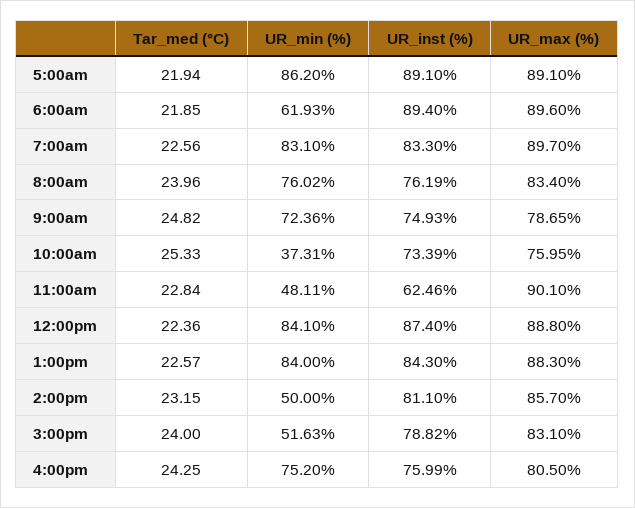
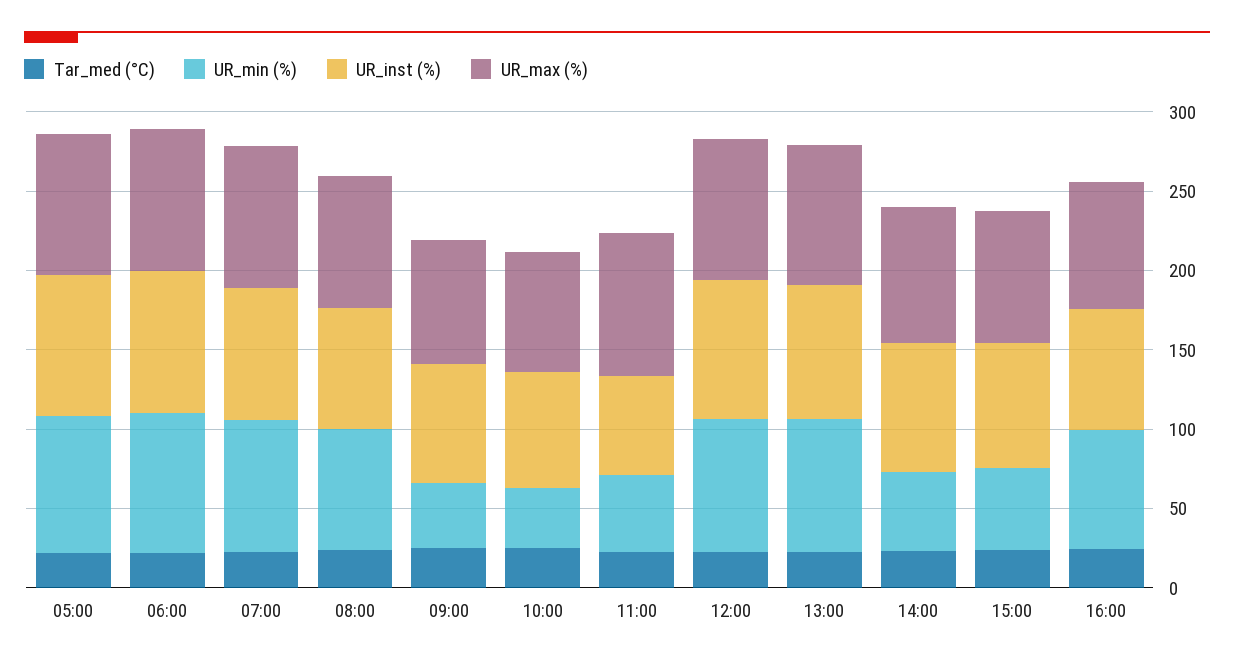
  {
    "Tar_med (°C)": {
      "5:00am": 21.94,
      "6:00am": 21.85,
      "7:00am": 22.56,
      "8:00am": 23.96,
      "9:00am": 24.82,
      "10:00am": 25.33,
      "11:00am": 22.84,
      "12:00pm": 22.36,
      "1:00pm": 22.57,
      "2:00pm": 23.15,
      "3:00pm": 24,
      "4:00pm": 24.25
    },
    "UR_min (%)": {
      "5:00am": 86.2,
-     "6:00am": 61.93,
+     "6:00am": 90,
      "7:00am": 83.1,
      "8:00am": 76.02,
-     "9:00am": 72.36,
+     "9:00am": 40,
      "10:00am": 37.31,
      "11:00am": 48.11,
      "12:00pm": 84.1,
      "1:00pm": 84,
      "2:00pm": 50,
      "3:00pm": 51.63,
      "4:00pm": 75.2
    },
    "UR_inst (%)": {
      "5:00am": 89.1,
      "6:00am": 89.4,
      "7:00am": 83.3,
      "8:00am": 76.19,
      "9:00am": 74.93,
      "10:00am": 73.39,
      "11:00am": 62.46,
      "12:00pm": 87.4,
      "1:00pm": 84.3,
      "2:00pm": 81.1,
      "3:00pm": 78.82,
      "4:00pm": 75.99
    },
    "UR_max (%)": {
      "5:00am": 89.1,
      "6:00am": 89.6,
      "7:00am": 89.7,
      "8:00am": 83.4,
      "9:00am": 78.65,
      "10:00am": 75.95,
      "11:00am": 90.1,
      "12:00pm": 88.8,
      "1:00pm": 88.3,
      "2:00pm": 85.7,
      "3:00pm": 83.1,
      "4:00pm": 80.5
    }
  }

